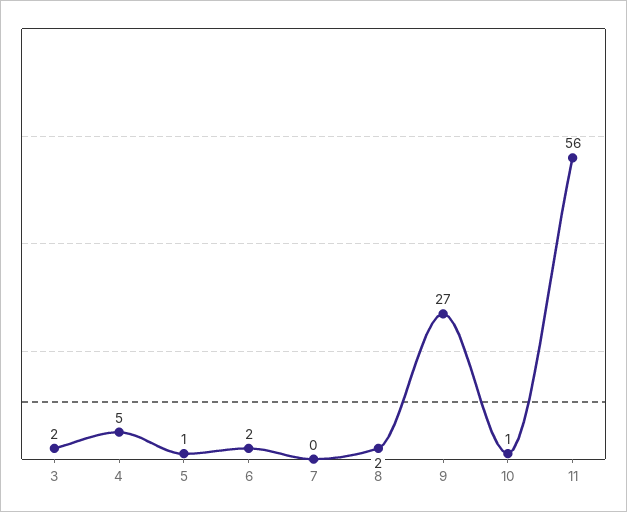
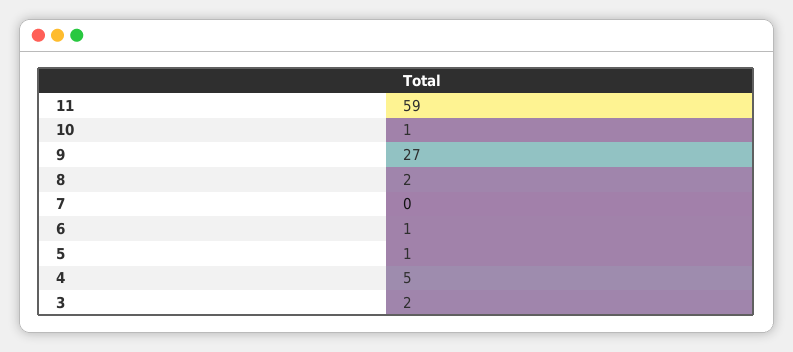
  {
    "3": 2,
    "4": 5,
    "5": 1,
-   "6": 2,
+   "6": 1,
    "7": 0,
    "8": 2,
    "9": 27,
    "10": 1,
-   "11": 56
+   "11": 59
  }

